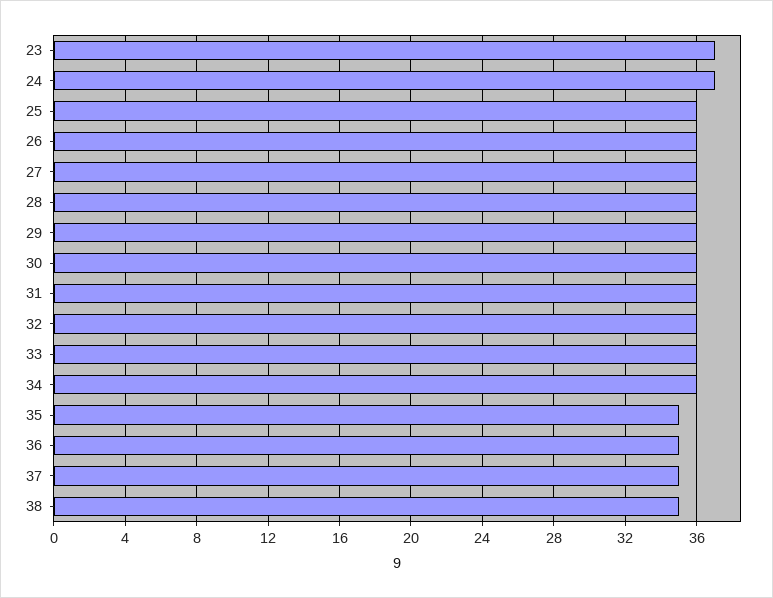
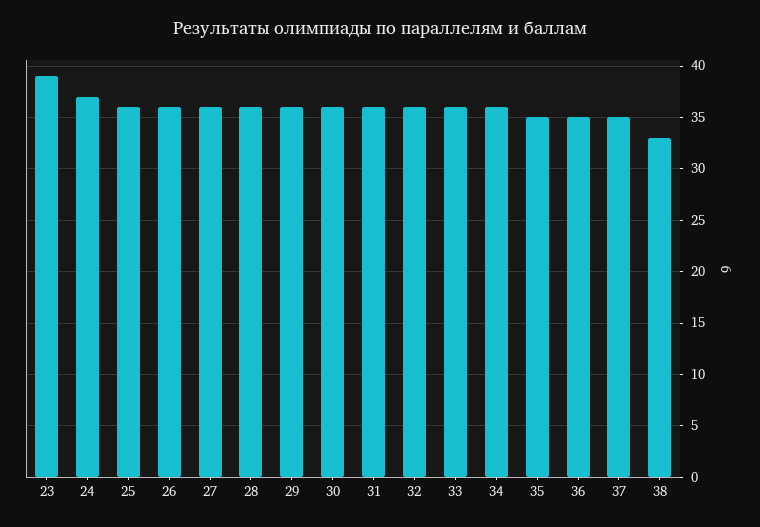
  {
-   "23": 37,
+   "23": 39,
    "24": 37,
    "25": 36,
    "26": 36,
    "27": 36,
    "28": 36,
    "29": 36,
    "30": 36,
    "31": 36,
    "32": 36,
    "33": 36,
    "34": 36,
    "35": 35,
    "36": 35,
    "37": 35,
-   "38": 35
+   "38": 33
  }

